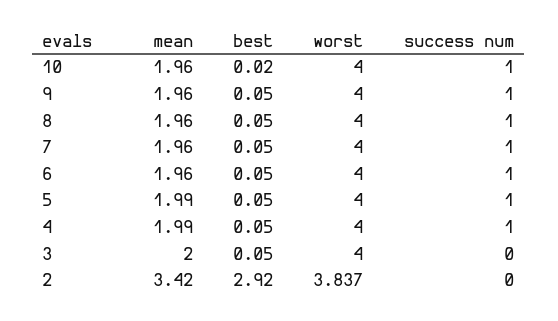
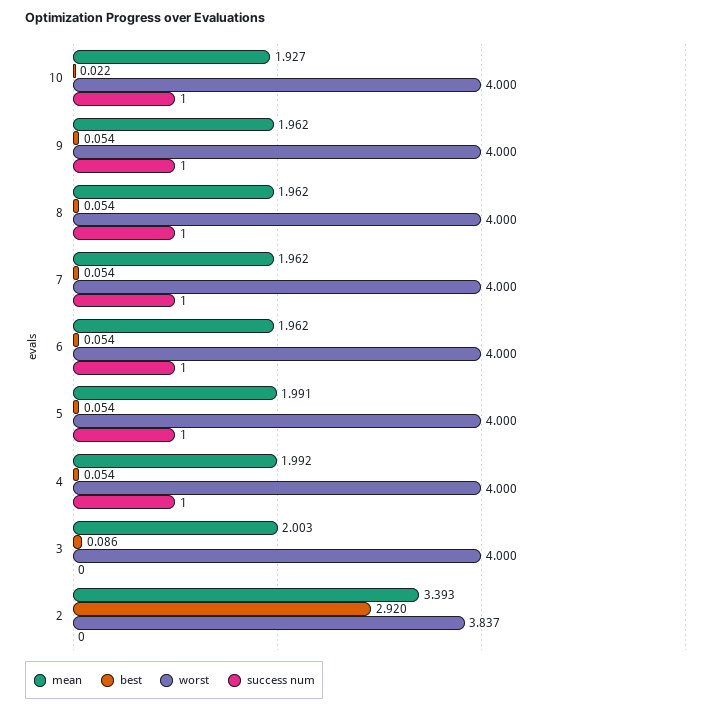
  {
    "mean": {
-     "10": 1.96,
+     "10": 1.927,
      "9": 1.962,
      "8": 1.962,
      "7": 1.962,
      "6": 1.962,
      "5": 1.991,
      "4": 1.992,
      "3": 2.003,
-     "2": 3.42
+     "2": 3.393
    },
    "best": {
      "10": 0.022,
      "9": 0.054,
      "8": 0.054,
      "7": 0.054,
      "6": 0.054,
      "5": 0.054,
      "4": 0.054,
-     "3": 0.05,
+     "3": 0.086,
      "2": 2.92
    },
    "worst": {
      "10": 4,
      "9": 4,
      "8": 4,
      "7": 4,
      "6": 4,
      "5": 4,
      "4": 4,
      "3": 4,
      "2": 3.837
    },
    "success num": {
      "10": 1,
      "9": 1,
      "8": 1,
      "7": 1,
      "6": 1,
      "5": 1,
      "4": 1,
      "3": 0,
      "2": 0
    }
  }

